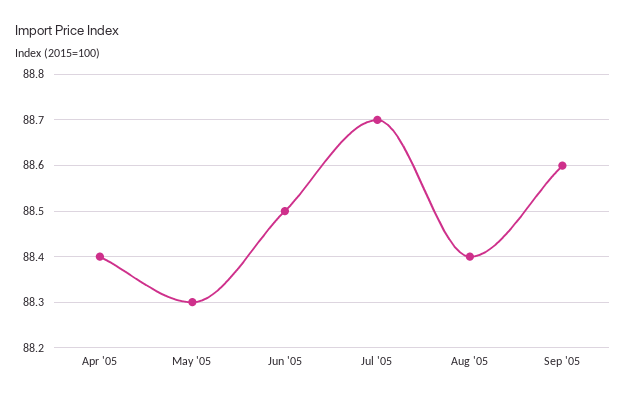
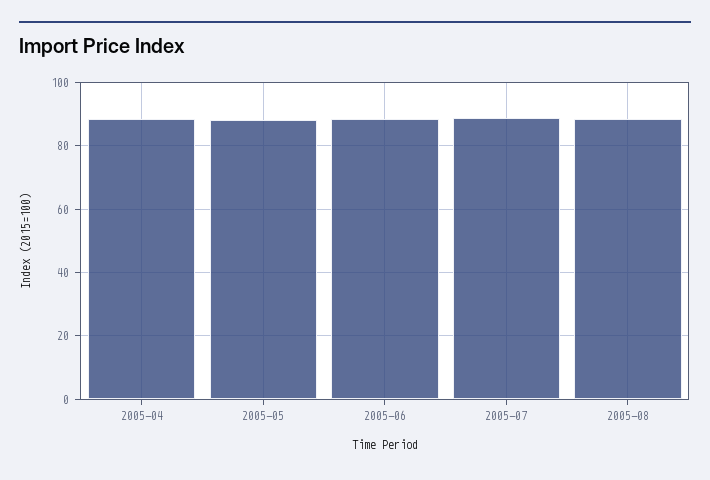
  {
    "Apr '05": 88.4,
    "May '05": 88.3,
    "Jun '05": 88.5,
    "Jul '05": 88.7,
-   "Aug '05": 88.4,
+   "Aug '05": 88.4
-   "Sep '05": 88.6
  }

